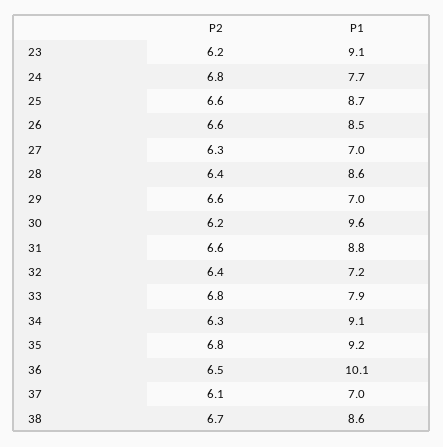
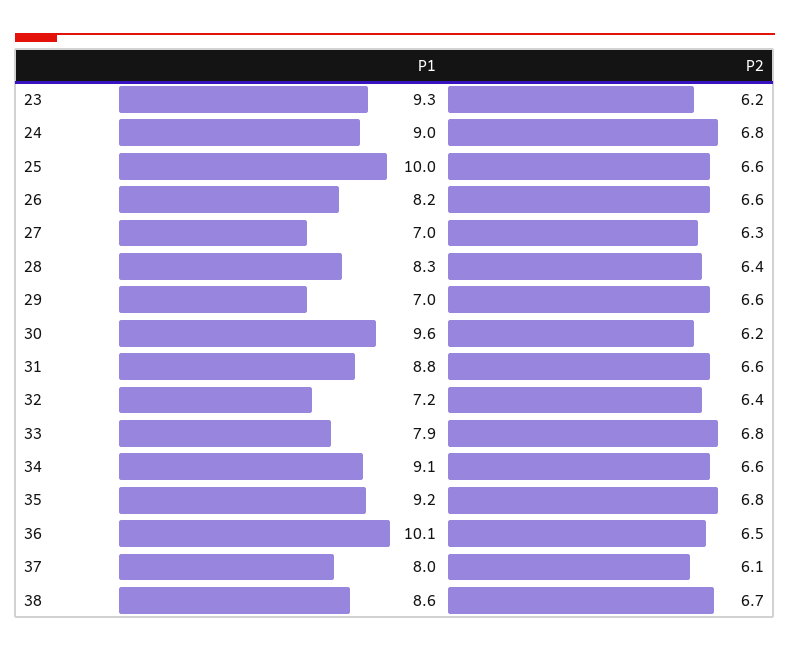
  {
    "P2": {
      "23": 6.2,
      "24": 6.8,
      "25": 6.6,
      "26": 6.6,
      "27": 6.3,
      "28": 6.4,
      "29": 6.6,
      "30": 6.2,
      "31": 6.6,
      "32": 6.4,
      "33": 6.8,
-     "34": 6.3,
+     "34": 6.6,
      "35": 6.8,
      "36": 6.5,
      "37": 6.1,
      "38": 6.7
    },
    "P1": {
-     "23": 9.1,
+     "23": 9.3,
-     "24": 7.7,
+     "24": 9,
-     "25": 8.7,
+     "25": 10,
-     "26": 8.5,
+     "26": 8.2,
      "27": 7,
-     "28": 8.6,
+     "28": 8.3,
      "29": 7,
      "30": 9.6,
      "31": 8.8,
      "32": 7.2,
      "33": 7.9,
      "34": 9.1,
      "35": 9.2,
      "36": 10.1,
-     "37": 7,
+     "37": 8,
      "38": 8.6
    }
  }

